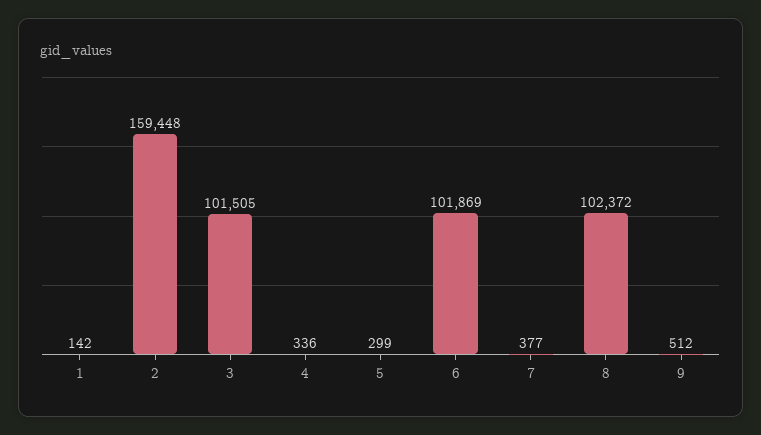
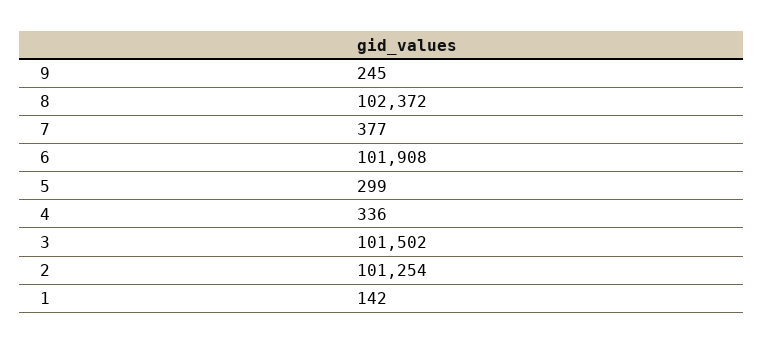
  {
    "1": 142,
-   "2": 159448,
+   "2": 101254,
-   "3": 101505,
+   "3": 101502,
    "4": 336,
    "5": 299,
-   "6": 101869,
+   "6": 101908,
    "7": 377,
    "8": 102372,
-   "9": 512
+   "9": 245
  }

